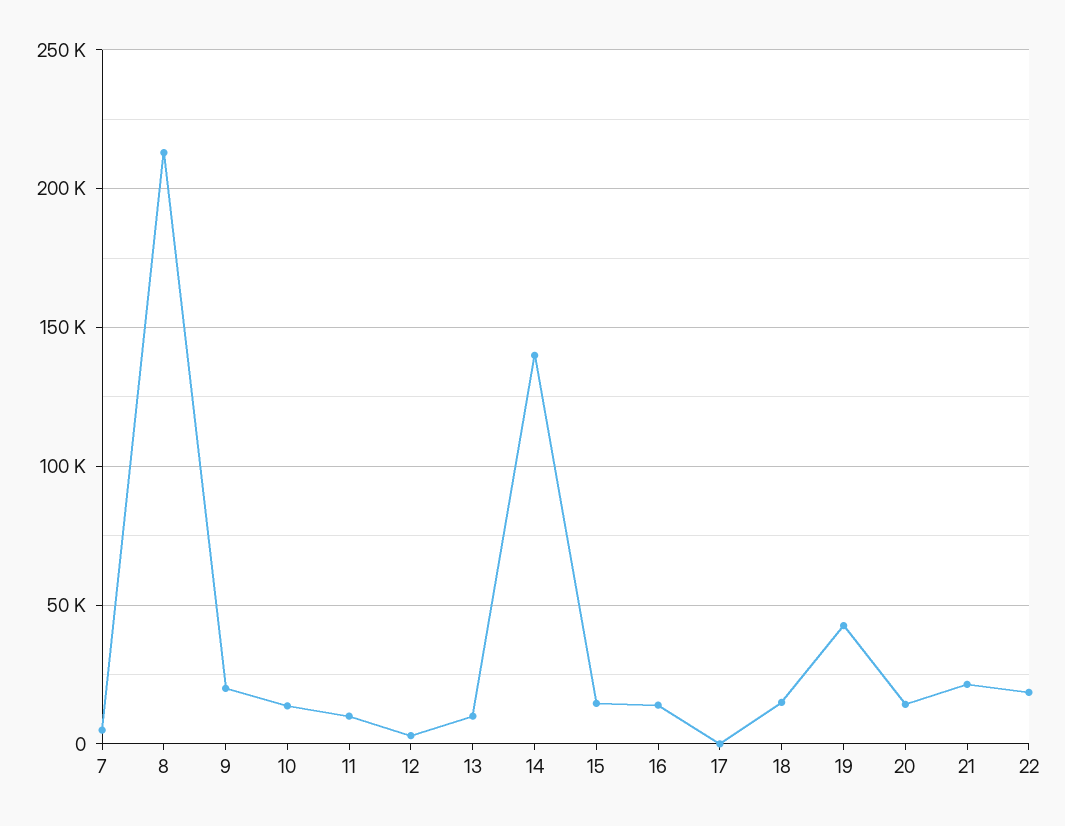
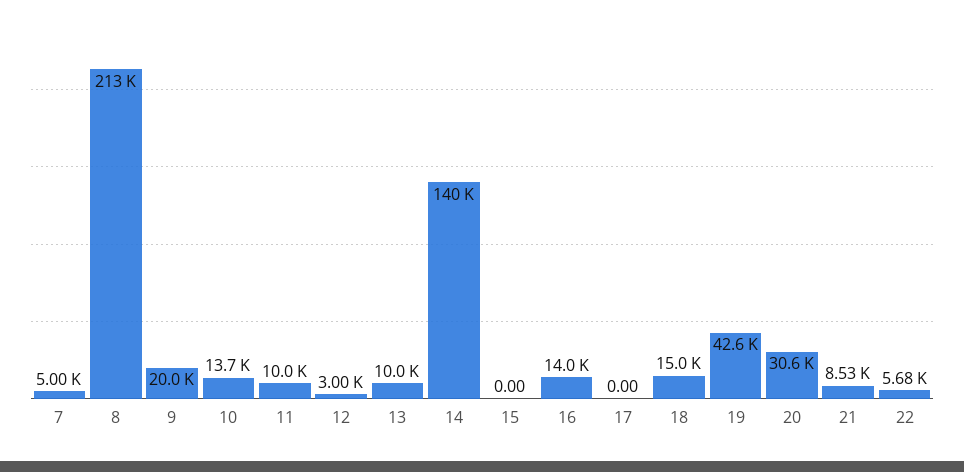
  {
    "7": 5000,
    "8": 213000,
    "9": 20000,
    "10": 13700,
    "11": 10000,
    "12": 3000,
    "13": 10000,
    "14": 140000,
-   "15": 15000,
+   "15": 0,
    "16": 14000,
    "17": 0,
    "18": 15000,
    "19": 42600,
-   "20": 15000,
+   "20": 30600,
-   "21": 20000,
+   "21": 8530,
-   "22": 20000
+   "22": 5680
  }

